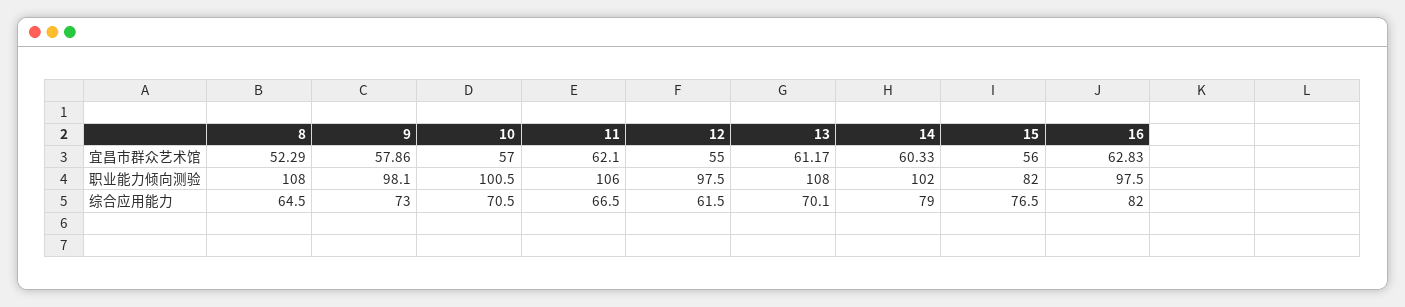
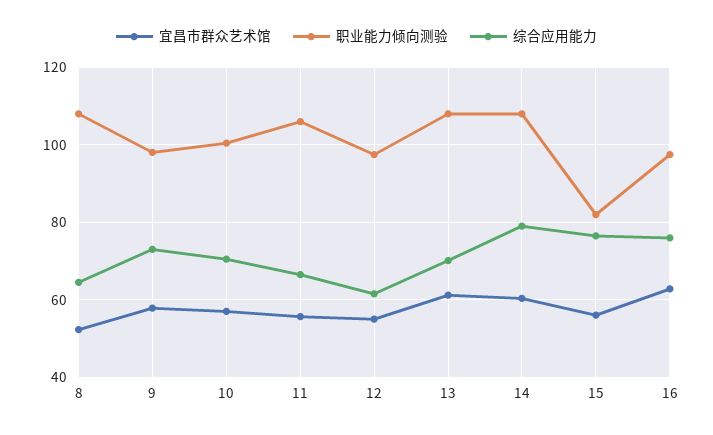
  {
    "宜昌市群众艺术馆": {
      "8": 52.29,
      "9": 57.86,
      "10": 57,
-     "11": 62.1,
+     "11": 56,
      "12": 55,
      "13": 61.17,
      "14": 60.33,
      "15": 56,
      "16": 62.83
    },
    "职业能力倾向测验": {
      "8": 108,
      "9": 98.1,
      "10": 100.5,
      "11": 106,
      "12": 97.5,
      "13": 108,
-     "14": 102,
+     "14": 108,
      "15": 82,
      "16": 97.5
    },
    "综合应用能力": {
      "8": 64.5,
      "9": 73,
      "10": 70.5,
      "11": 66.5,
      "12": 61.5,
      "13": 70.1,
      "14": 79,
      "15": 76.5,
-     "16": 82
+     "16": 76
    }
  }

